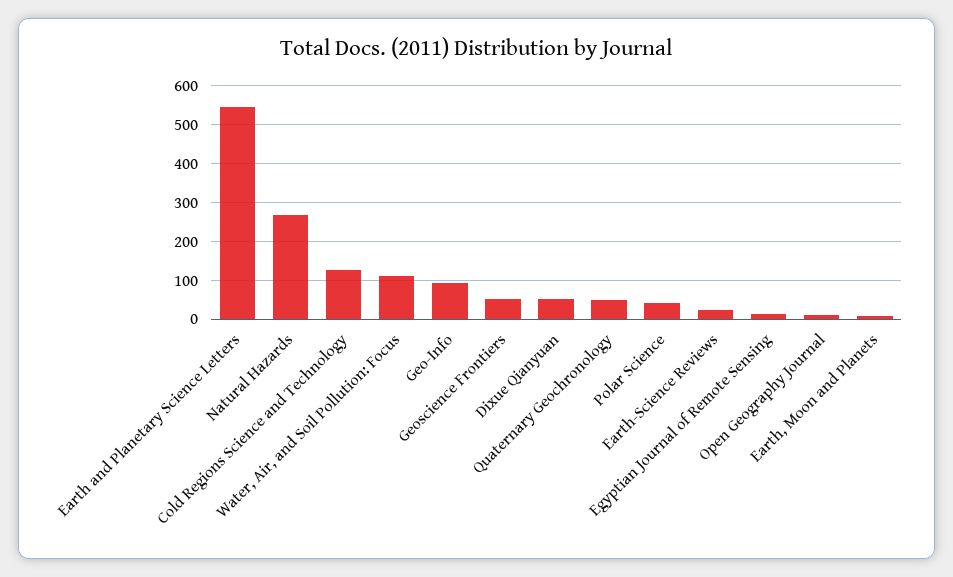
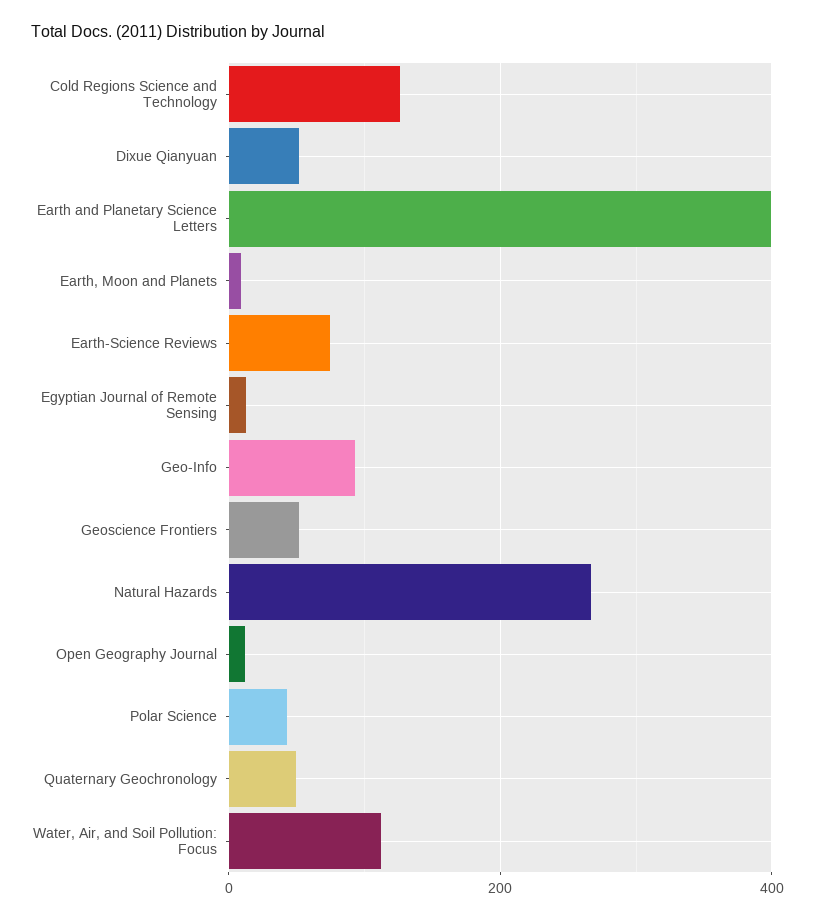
  {
-   "Earth and Planetary Science Letters": 540,
+   "Earth and Planetary Science Letters": 400,
    "Natural Hazards": 260,
    "Cold Regions Science and Technology": 120,
    "Water, Air, and Soil Pollution: Focus": 120,
    "Geo-Info": 100,
    "Geoscience Frontiers": 60,
    "Dixue Qianyuan": 60,
    "Quaternary Geochronology": 60,
    "Polar Science": 40,
-   "Earth-Science Reviews": 20,
+   "Earth-Science Reviews": 80,
    "Egyptian Journal of Remote Sensing": 20,
    "Open Geography Journal": 20,
    "Earth, Moon and Planets": 0
  }

